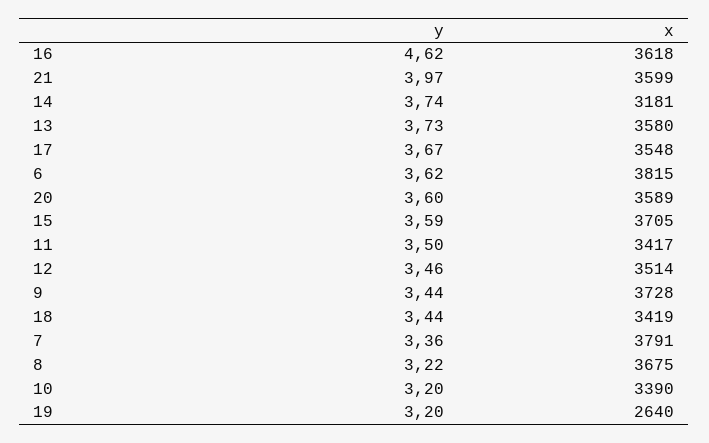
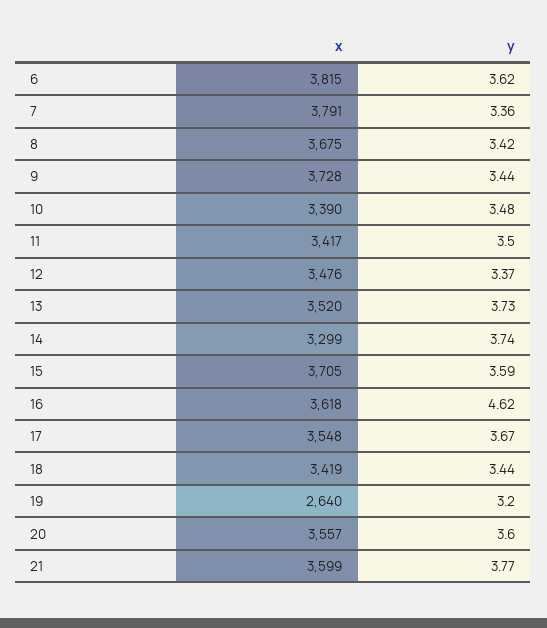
  {
    "y": {
      "16": 4.62,
-     "21": 3.97,
+     "21": 3.77,
      "14": 3.74,
      "13": 3.73,
      "17": 3.67,
      "6": 3.62,
      "20": 3.6,
      "15": 3.59,
      "11": 3.5,
-     "12": 3.46,
+     "12": 3.37,
      "9": 3.44,
      "18": 3.44,
      "7": 3.36,
-     "8": 3.22,
+     "8": 3.42,
-     "10": 3.2,
+     "10": 3.48,
      "19": 3.2
    },
    "x": {
      "16": 3618,
      "21": 3599,
-     "14": 3181,
+     "14": 3299,
-     "13": 3580,
+     "13": 3520,
      "17": 3548,
      "6": 3815,
-     "20": 3589,
+     "20": 3557,
      "15": 3705,
      "11": 3417,
-     "12": 3514,
+     "12": 3476,
      "9": 3728,
      "18": 3419,
      "7": 3791,
      "8": 3675,
      "10": 3390,
      "19": 2640
    }
  }

